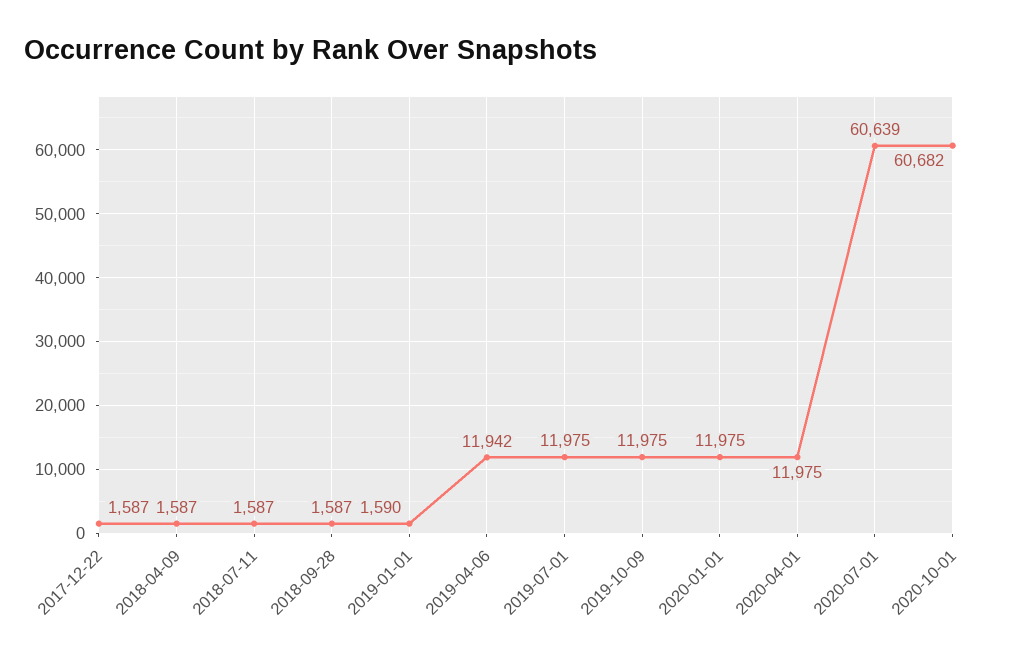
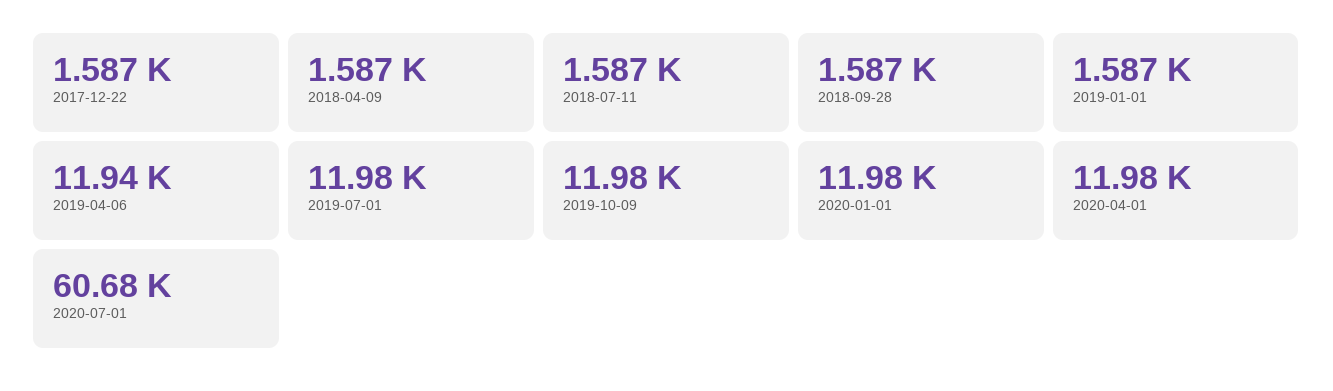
  {
    "2017-12-22": 1587,
    "2018-04-09": 1587,
    "2018-07-11": 1587,
    "2018-09-28": 1587,
-   "2019-01-01": 1590,
+   "2019-01-01": 1587,
    "2019-04-06": 11942,
    "2019-07-01": 11975,
    "2019-10-09": 11975,
    "2020-01-01": 11975,
    "2020-04-01": 11975,
-   "2020-07-01": 60639,
+   "2020-07-01": 60680
-   "2020-10-01": 60682
  }

